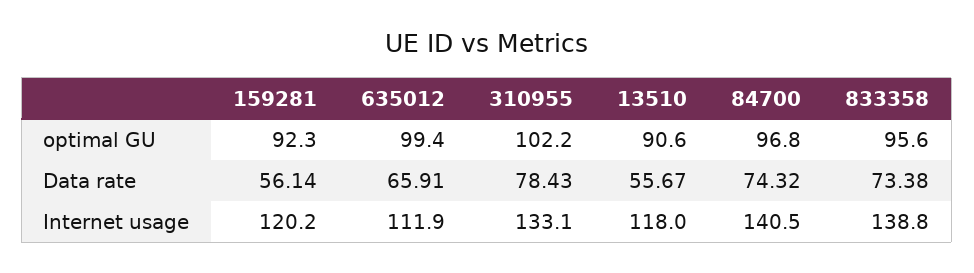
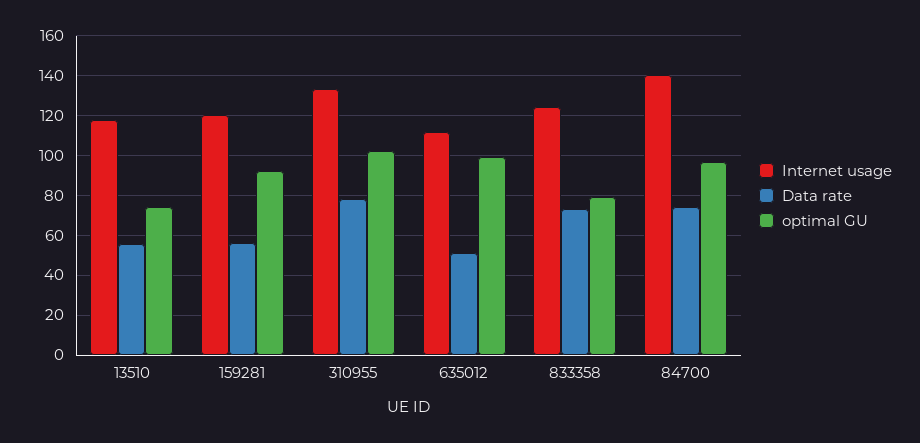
  {
    "optimal GU": {
      "159281": 92.3,
      "635012": 99.4,
      "310955": 102.2,
-     "13510": 90.6,
+     "13510": 75,
      "84700": 96.8,
-     "833358": 95.6
+     "833358": 80
    },
    "Data rate": {
      "159281": 56.14,
-     "635012": 65.91,
+     "635012": 50,
      "310955": 78.43,
      "13510": 55.67,
      "84700": 74.32,
      "833358": 73.38
    },
    "Internet usage": {
      "159281": 120.2,
      "635012": 111.9,
      "310955": 133.1,
      "13510": 118,
      "84700": 140.5,
-     "833358": 138.8
+     "833358": 125
    }
  }

